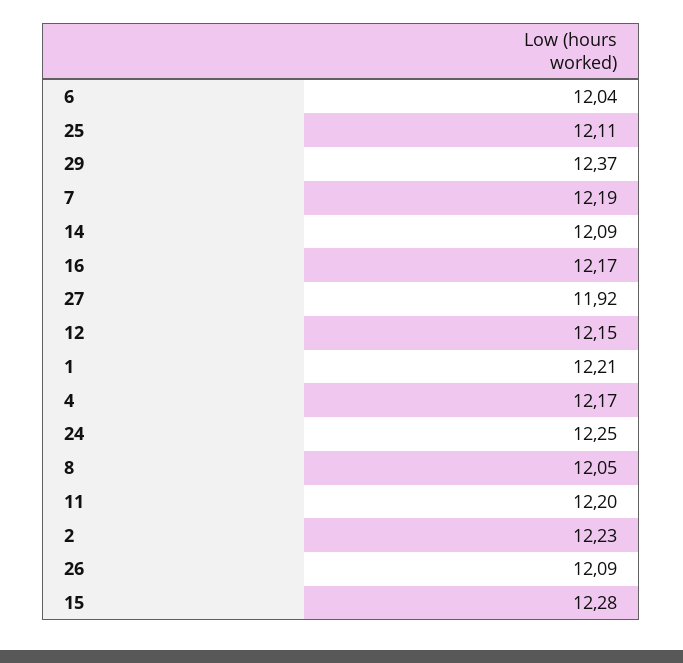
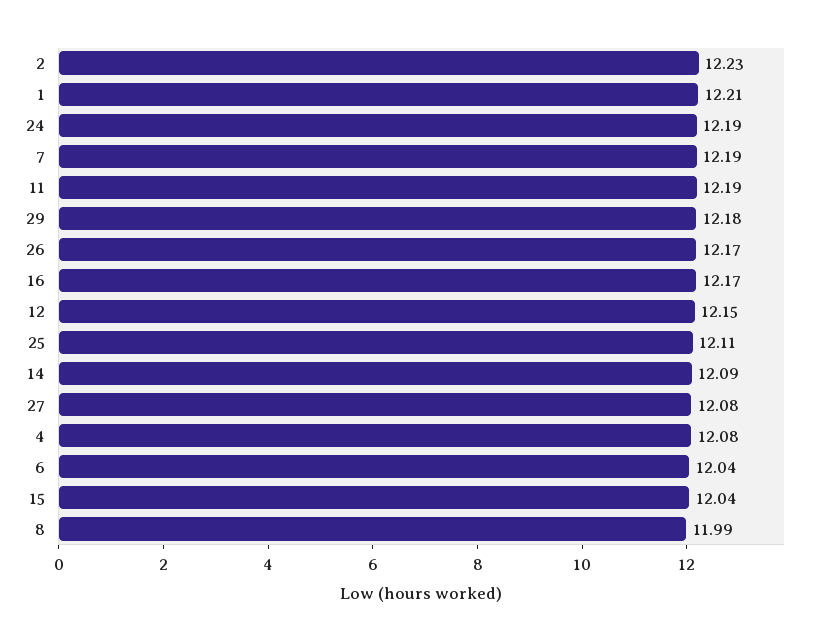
  {
    "6": 12.04,
    "25": 12.11,
-   "29": 12.37,
+   "29": 12.18,
    "7": 12.19,
    "14": 12.09,
    "16": 12.17,
-   "27": 11.92,
+   "27": 12.08,
    "12": 12.15,
    "1": 12.21,
-   "4": 12.17,
+   "4": 12.08,
-   "24": 12.25,
+   "24": 12.19,
-   "8": 12.05,
+   "8": 11.99,
-   "11": 12.2,
+   "11": 12.19,
    "2": 12.23,
-   "26": 12.09,
+   "26": 12.17,
-   "15": 12.28
+   "15": 12.04
  }

